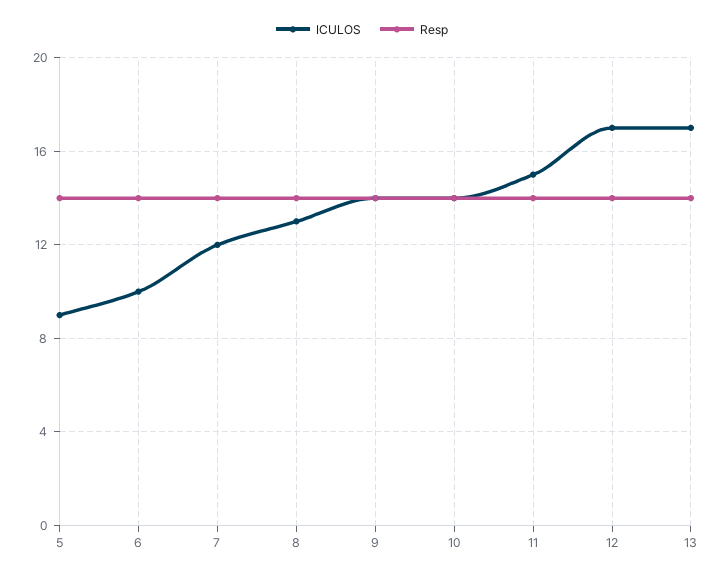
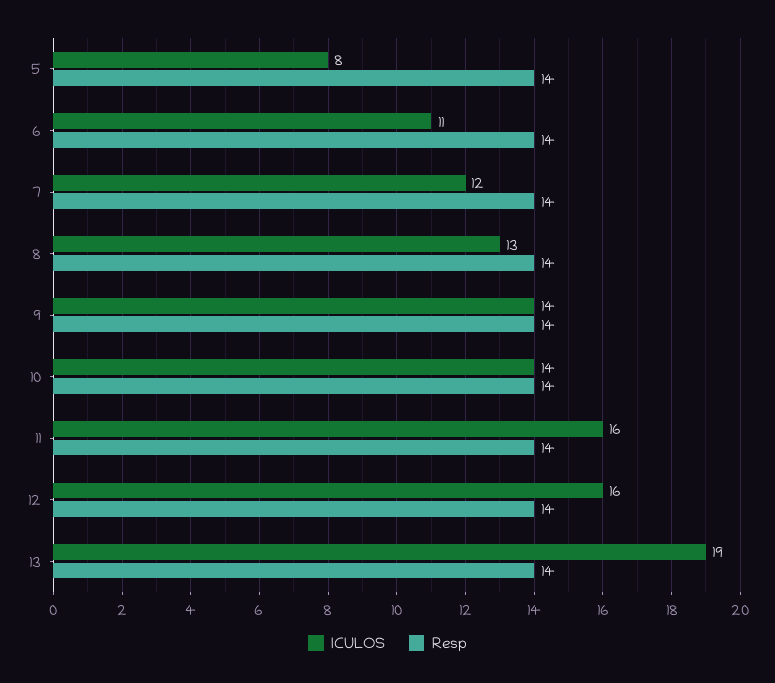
  {
    "ICULOS": {
-     "5": 9,
+     "5": 8,
-     "6": 10,
+     "6": 11,
      "7": 12,
      "8": 13,
      "9": 14,
      "10": 14,
-     "11": 15,
+     "11": 16,
-     "12": 17,
+     "12": 16,
-     "13": 17
+     "13": 19
    },
    "Resp": {
      "5": 14,
      "6": 14,
      "7": 14,
      "8": 14,
      "9": 14,
      "10": 14,
      "11": 14,
      "12": 14,
      "13": 14
    }
  }

